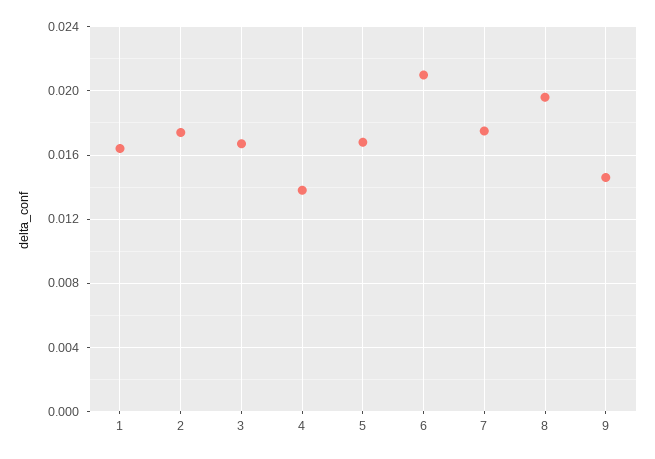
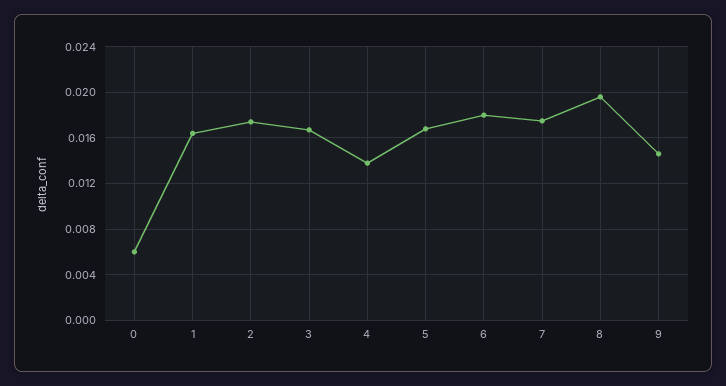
  {
    "1": 0.0165,
    "2": 0.0175,
    "3": 0.0165,
    "4": 0.014,
    "5": 0.017,
-   "6": 0.021,
+   "6": 0.018,
    "7": 0.0175,
    "8": 0.0195,
-   "9": 0.0145
+   "9": 0.0145,
+   "0": 0.006
  }

